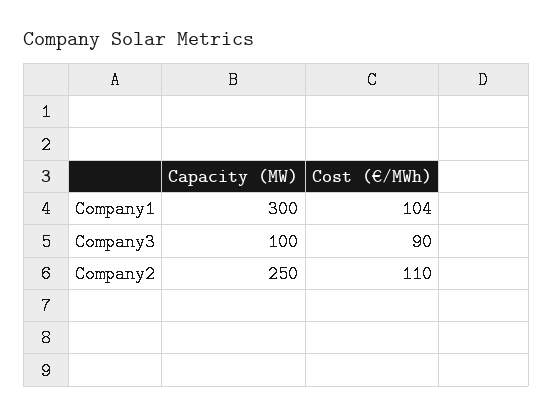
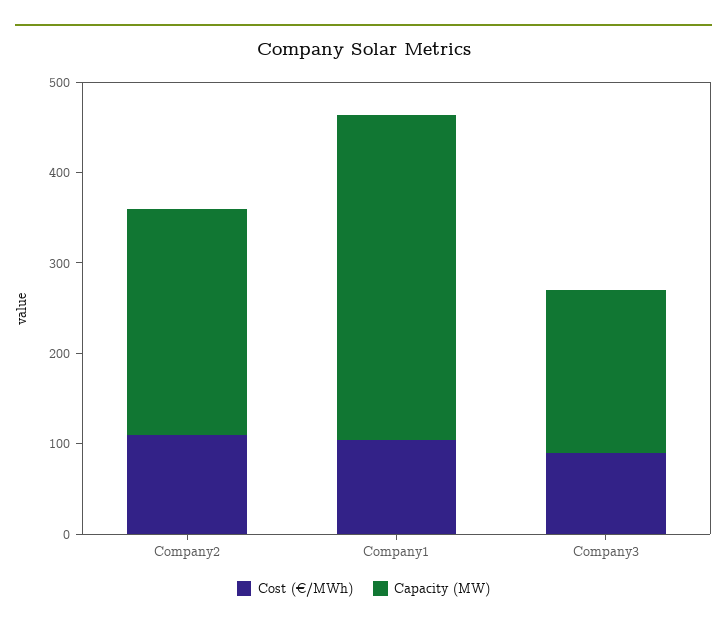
  {
    "Capacity (MW)": {
-     "Company1": 300,
+     "Company1": 360,
-     "Company3": 100,
+     "Company3": 180,
      "Company2": 250
    },
    "Cost (€/MWh)": {
      "Company1": 104,
      "Company3": 90,
      "Company2": 110
    }
  }

